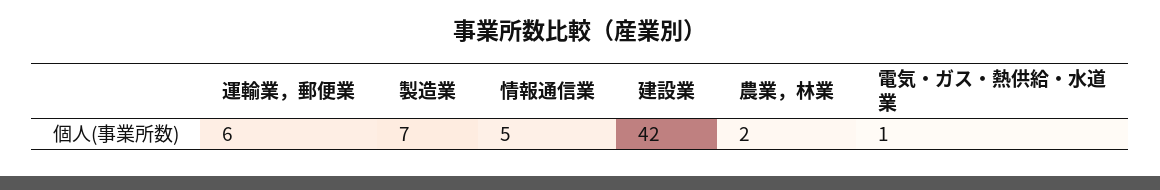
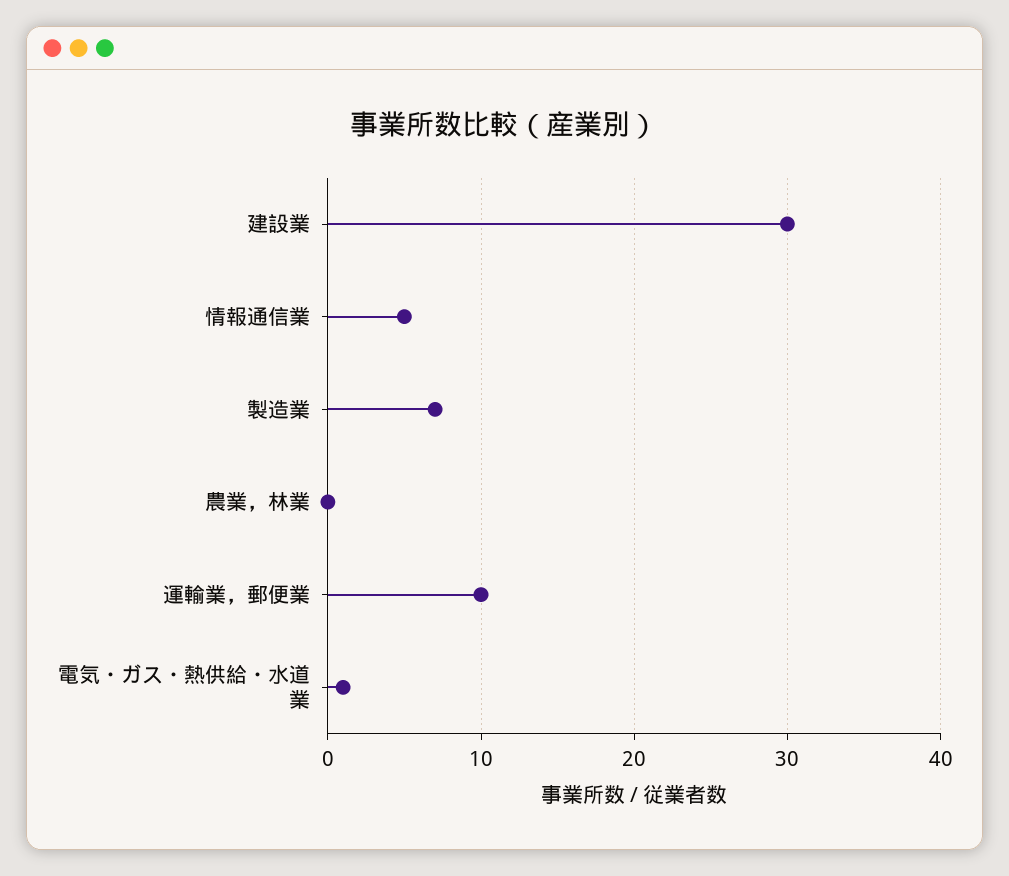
  {
-   "運輸業，郵便業": 6,
+   "運輸業，郵便業": 10,
    "製造業": 7,
    "情報通信業": 5,
-   "建設業": 42,
+   "建設業": 30,
-   "農業，林業": 2,
+   "農業，林業": 0,
    "電気・ガス・熱供給・水道業": 1
  }

